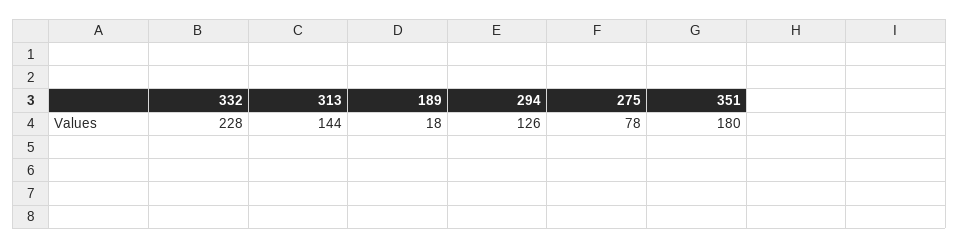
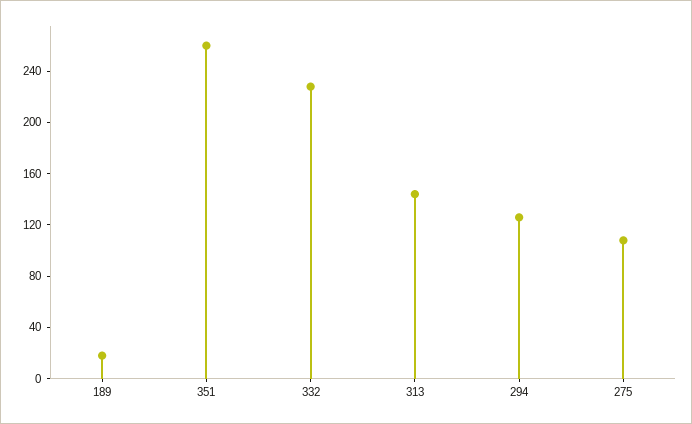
  {
    "332": 228,
    "313": 144,
    "189": 18,
    "294": 126,
-   "275": 78,
+   "275": 110,
-   "351": 180
+   "351": 260
  }

